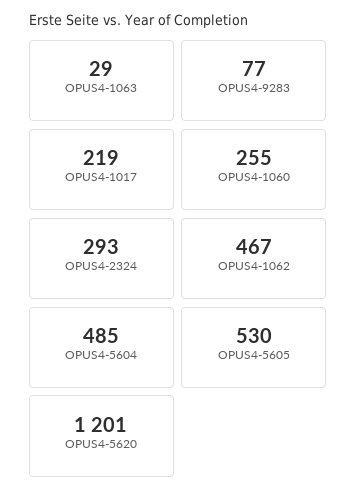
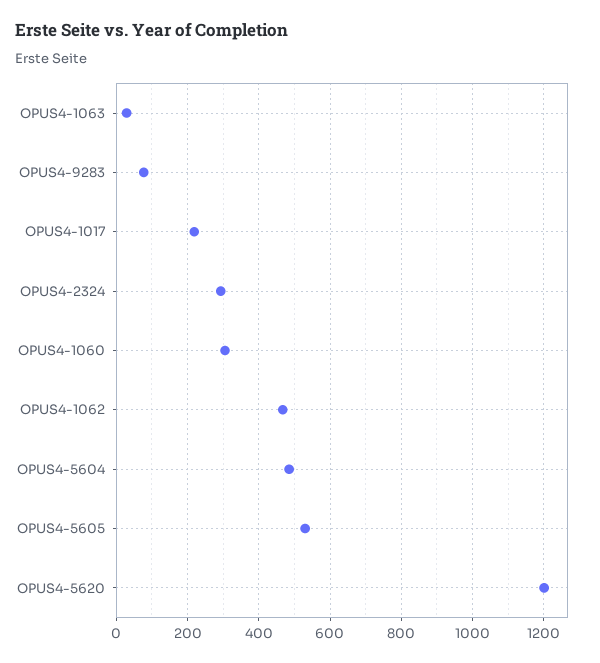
  {
    "OPUS4-1063": 29,
    "OPUS4-9283": 77,
    "OPUS4-1017": 219,
-   "OPUS4-1060": 255,
+   "OPUS4-1060": 300,
    "OPUS4-2324": 293,
    "OPUS4-1062": 467,
    "OPUS4-5604": 485,
    "OPUS4-5605": 530,
    "OPUS4-5620": 1201
  }

